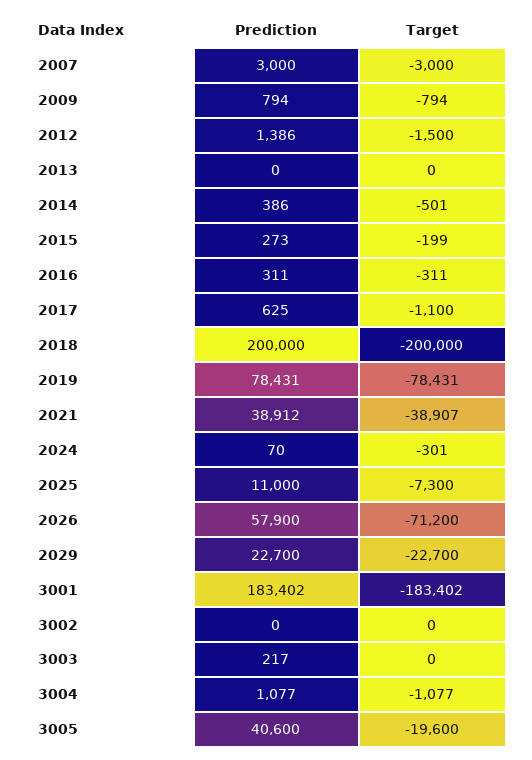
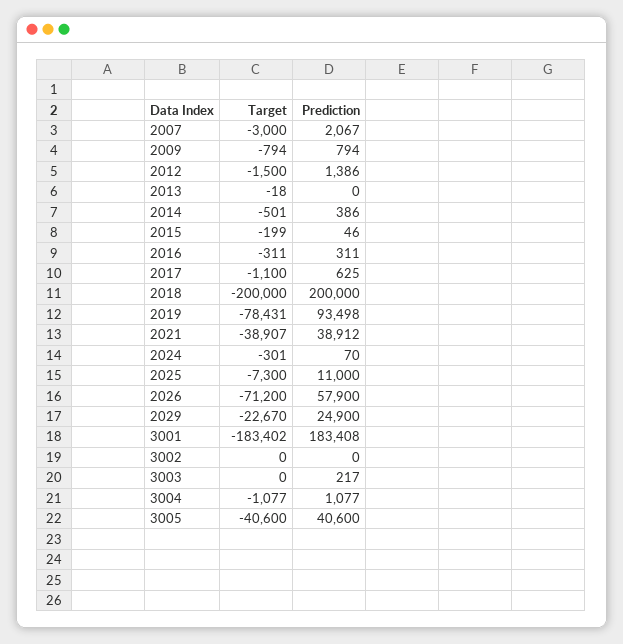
  {
    "Prediction": {
-     "2007": 3000,
+     "2007": 2067,
      "2009": 794,
      "2012": 1386,
      "2013": 0,
      "2014": 386,
-     "2015": 273,
+     "2015": 46,
      "2016": 311,
      "2017": 625,
      "2018": 200000,
-     "2019": 78431,
+     "2019": 93498,
      "2021": 38912,
      "2024": 70,
      "2025": 11000,
      "2026": 57900,
-     "2029": 22700,
+     "2029": 24900,
-     "3001": 183402,
+     "3001": 183408,
      "3002": 0,
      "3003": 217,
      "3004": 1077,
      "3005": 40600
    },
    "Target": {
      "2007": -3000,
      "2009": -794,
      "2012": -1500,
-     "2013": 0,
+     "2013": -18,
      "2014": -501,
      "2015": -199,
      "2016": -311,
      "2017": -1100,
      "2018": -200000,
      "2019": -78431,
      "2021": -38907,
      "2024": -301,
      "2025": -7300,
      "2026": -71200,
-     "2029": -22700,
+     "2029": -22670,
      "3001": -183402,
      "3002": 0,
      "3003": 0,
      "3004": -1077,
-     "3005": -19600
+     "3005": -40600
    }
  }

